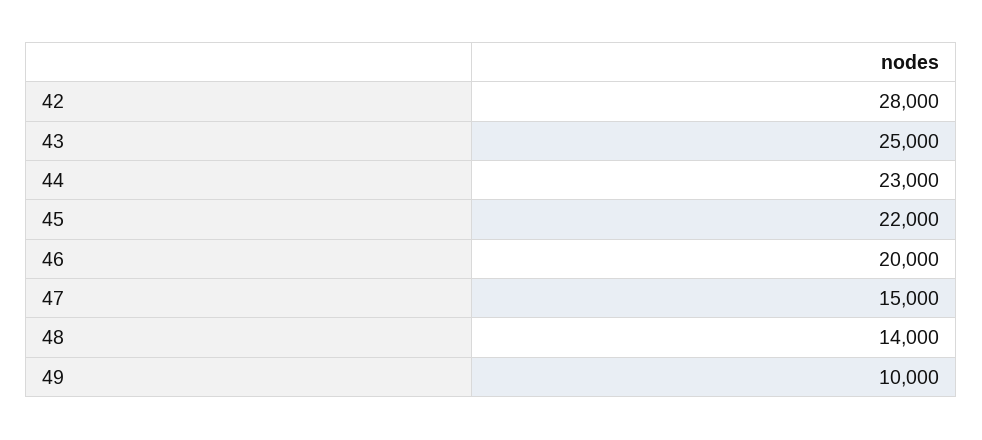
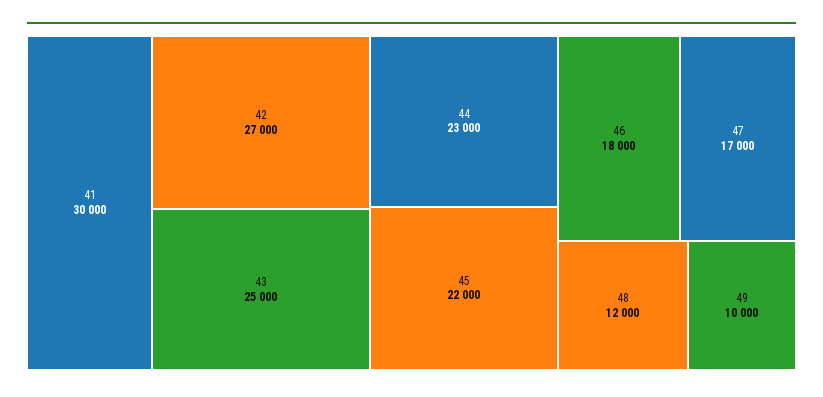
  {
-   "42": 28000,
+   "42": 27000,
    "43": 25000,
    "44": 23000,
    "45": 22000,
-   "46": 20000,
+   "46": 18000,
-   "47": 15000,
+   "47": 17000,
-   "48": 14000,
+   "48": 12000,
-   "49": 10000
+   "49": 10000,
+   "41": 30000
  }

